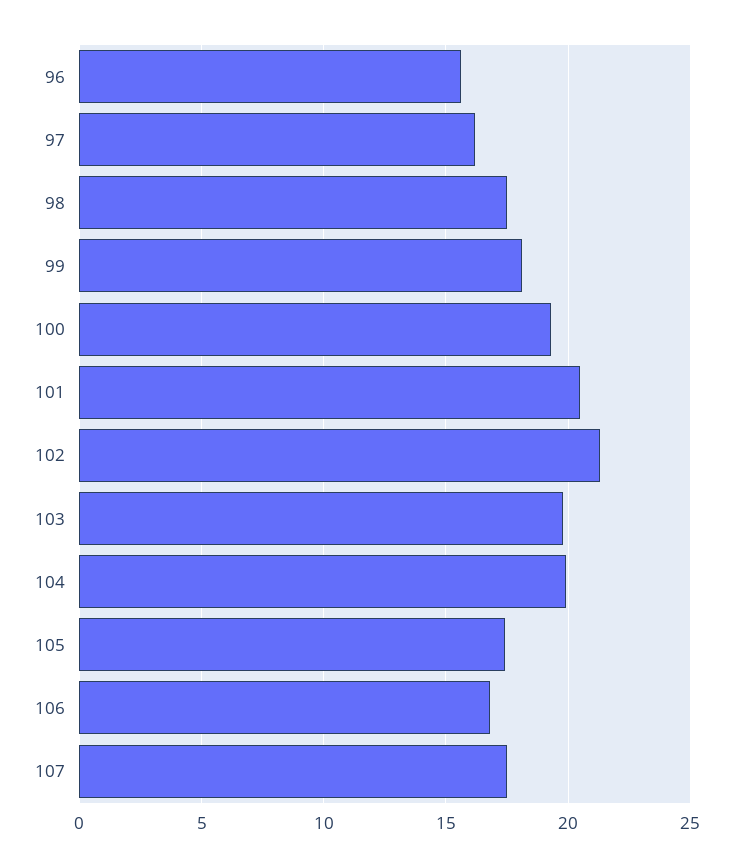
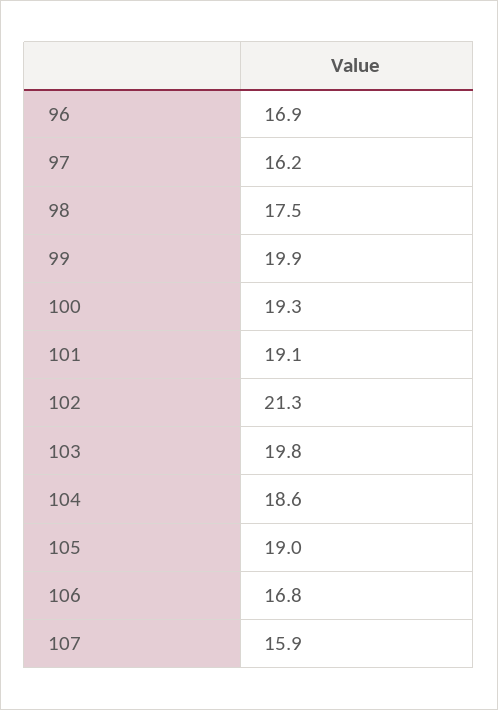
  {
-   "96": 15.5,
+   "96": 16.9,
    "97": 16.2,
    "98": 17.5,
-   "99": 18,
+   "99": 19.9,
    "100": 19.3,
-   "101": 20.5,
+   "101": 19.1,
    "102": 21.3,
    "103": 19.8,
-   "104": 20,
+   "104": 18.6,
-   "105": 17.5,
+   "105": 19,
    "106": 16.8,
-   "107": 17.5
+   "107": 15.9
  }

